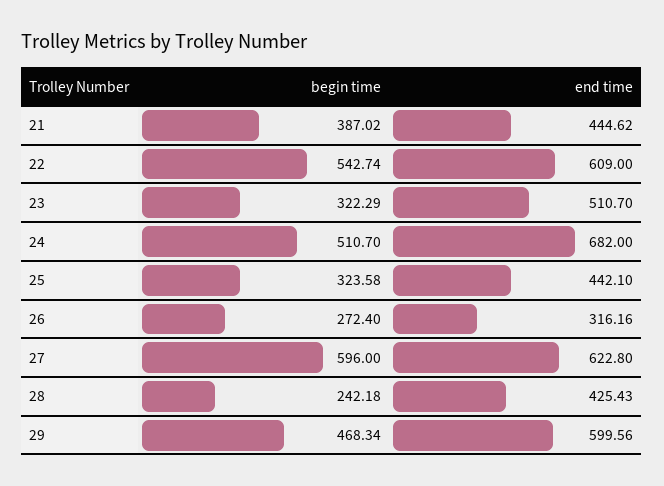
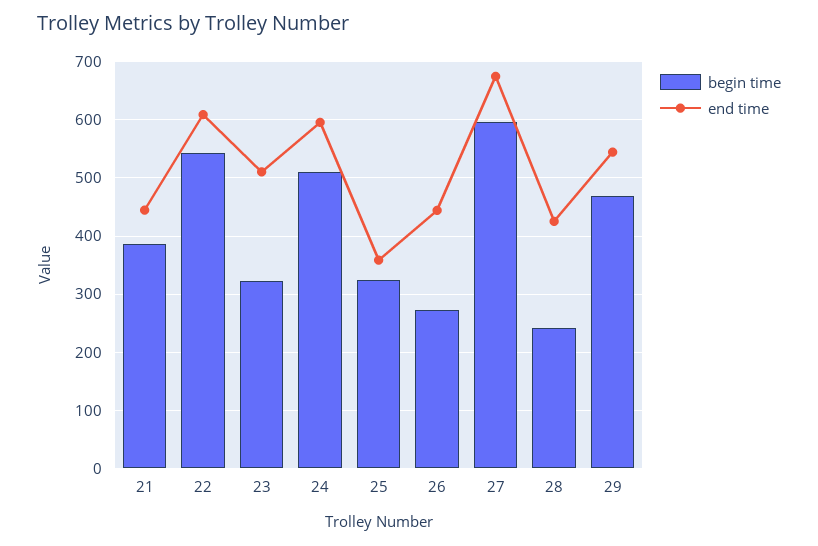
  {
    "begin time": {
      "21": 387.02,
      "22": 542.74,
      "23": 322.29,
      "24": 510.7,
      "25": 323.58,
      "26": 272.4,
      "27": 596,
      "28": 242.18,
      "29": 468.34
    },
    "end time": {
      "21": 444.62,
      "22": 609,
      "23": 510.7,
-     "24": 682,
+     "24": 600,
-     "25": 442.1,
+     "25": 360,
-     "26": 316.16,
+     "26": 440,
-     "27": 622.8,
+     "27": 680,
      "28": 425.43,
-     "29": 599.56
+     "29": 540
    }
  }

